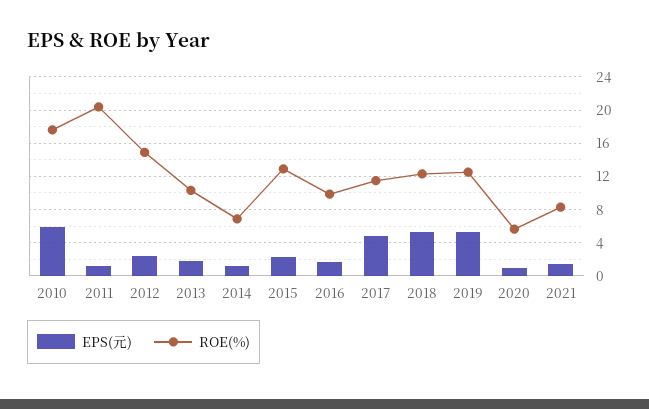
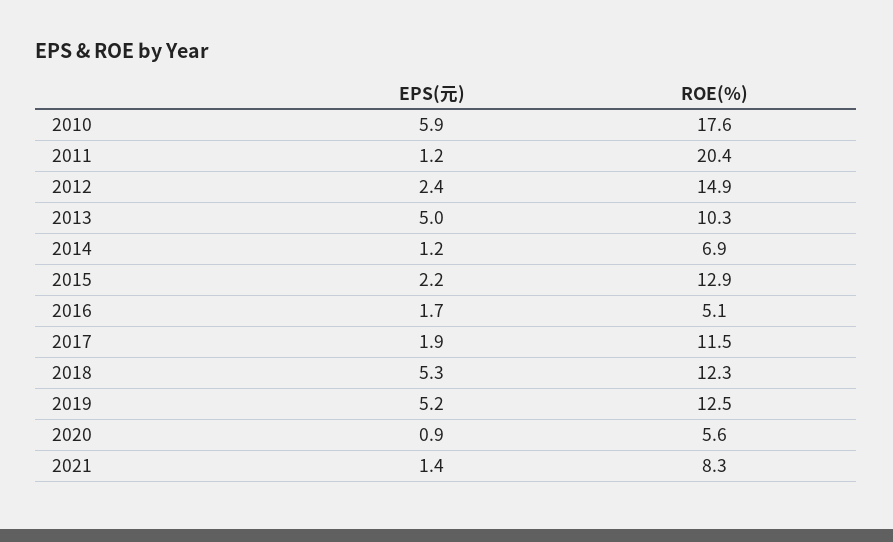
  {
    "EPS(元)": {
      "2010": 5.9,
      "2011": 1.2,
      "2012": 2.4,
-     "2013": 2,
+     "2013": 5,
      "2014": 1.2,
      "2015": 2.2,
      "2016": 1.7,
-     "2017": 5,
+     "2017": 1.9,
      "2018": 5.3,
      "2019": 5.2,
      "2020": 0.9,
      "2021": 1.4
    },
    "ROE(%)": {
      "2010": 17.6,
      "2011": 20.4,
      "2012": 14.9,
      "2013": 10.3,
      "2014": 6.9,
      "2015": 12.9,
-     "2016": 10,
+     "2016": 5.1,
      "2017": 11.5,
      "2018": 12.3,
      "2019": 12.5,
      "2020": 5.6,
      "2021": 8.3
    }
  }

